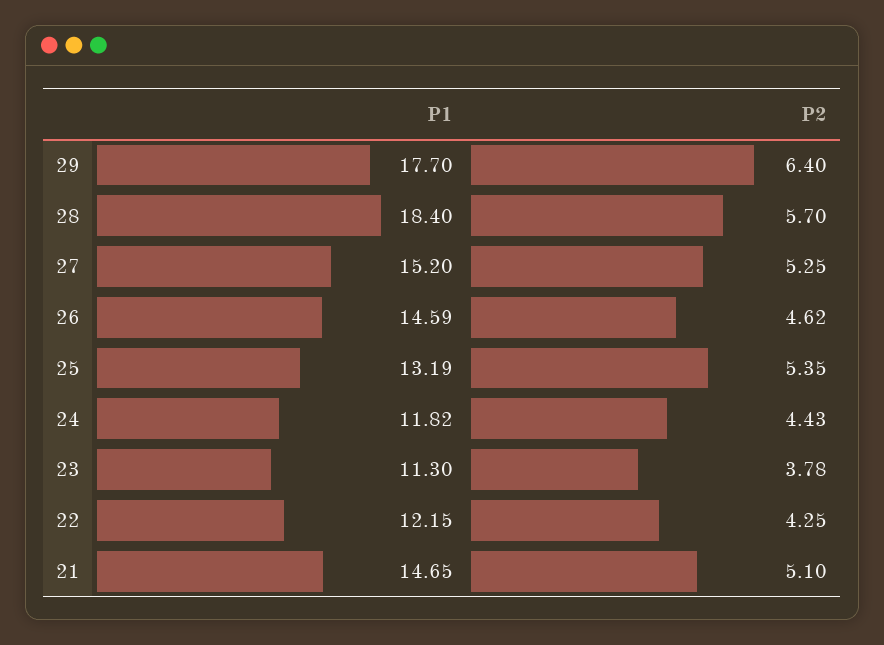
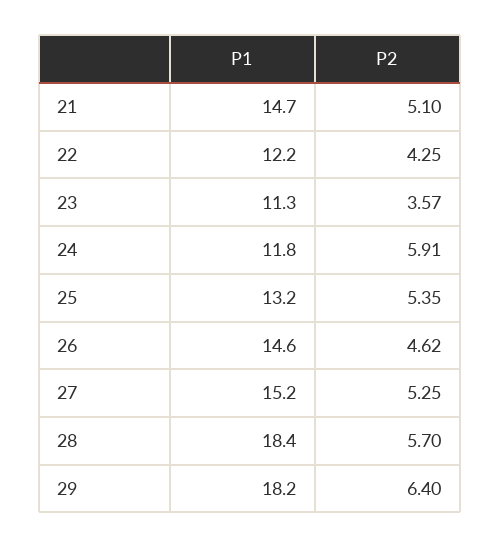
  {
    "P1": {
-     "29": 17.7,
+     "29": 18.2,
      "28": 18.4,
      "27": 15.2,
      "26": 14.59,
      "25": 13.19,
      "24": 11.82,
      "23": 11.3,
      "22": 12.15,
      "21": 14.65
    },
    "P2": {
      "29": 6.4,
      "28": 5.7,
      "27": 5.25,
      "26": 4.62,
      "25": 5.35,
-     "24": 4.43,
+     "24": 5.91,
-     "23": 3.78,
+     "23": 3.57,
      "22": 4.25,
      "21": 5.1
    }
  }

